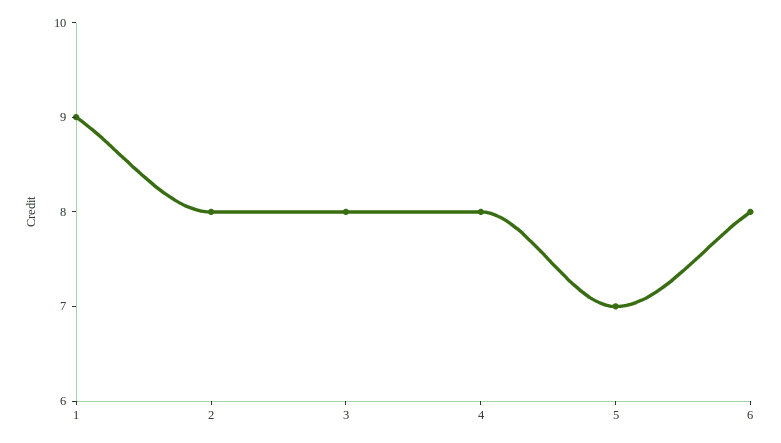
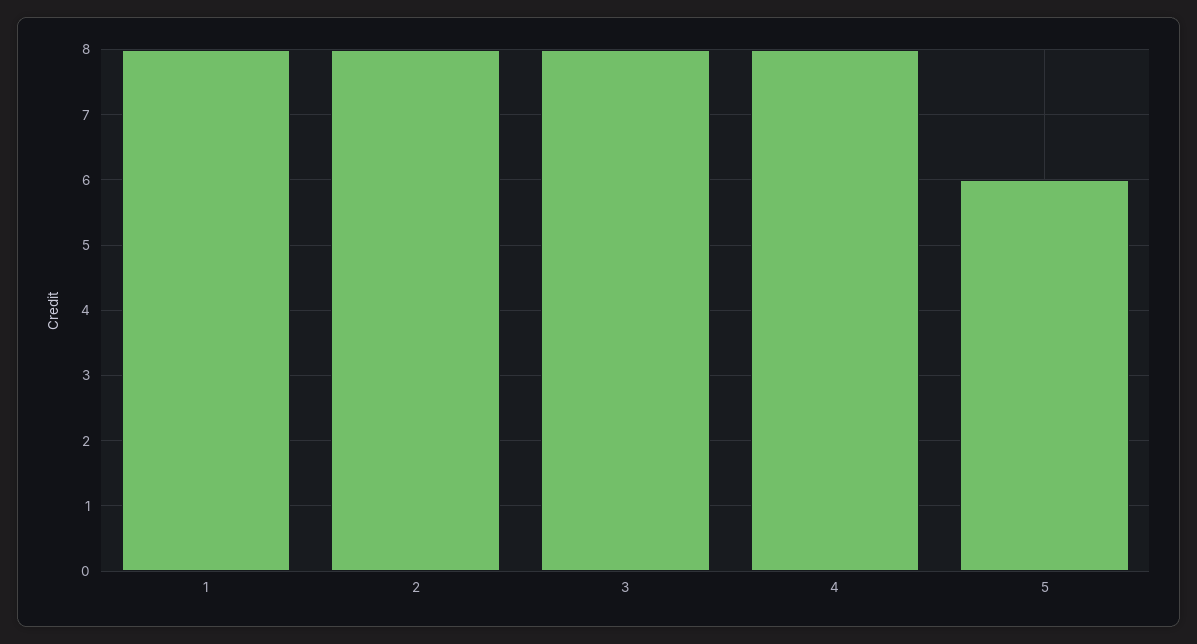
  {
-   "1": 9,
+   "1": 8,
    "2": 8,
    "3": 8,
    "4": 8,
-   "5": 7,
+   "5": 6
-   "6": 8
  }

